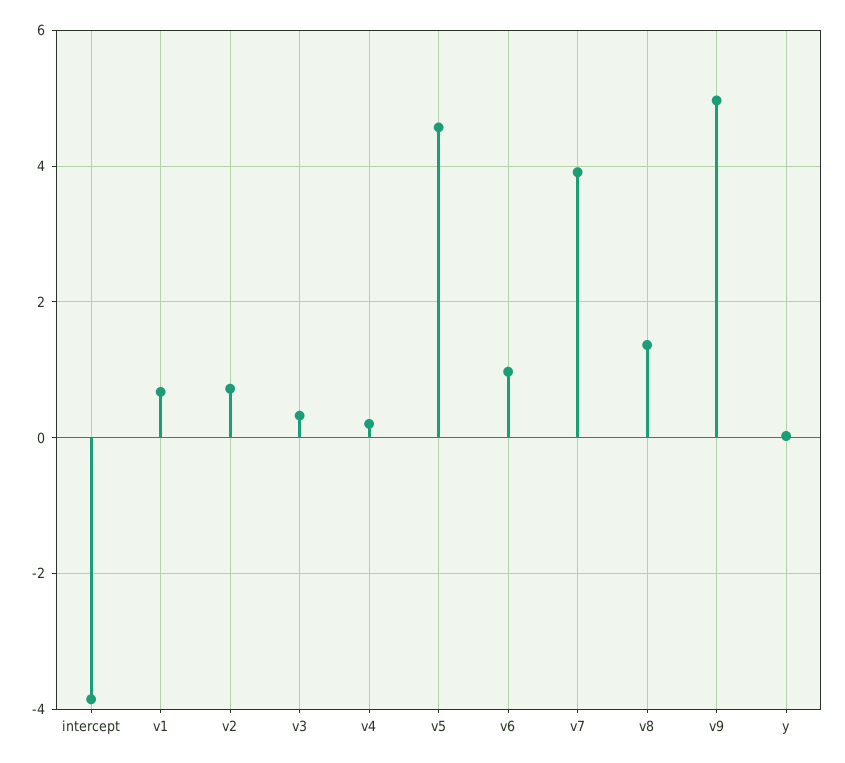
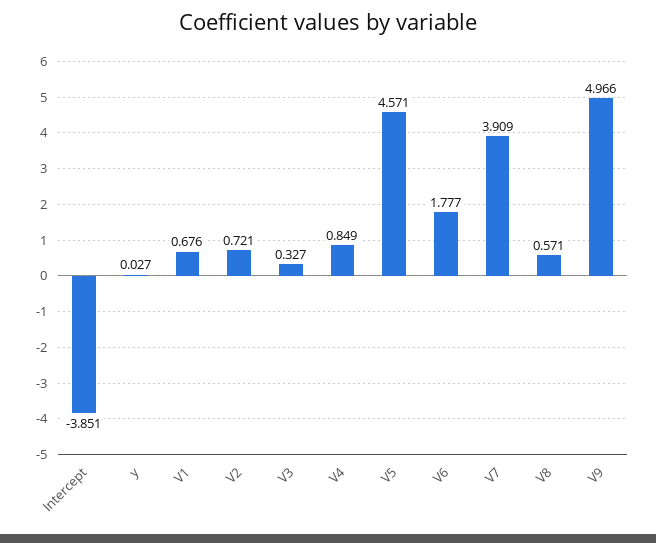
  {
    "intercept": -3.851,
    "v1": 0.676,
    "v2": 0.721,
    "v3": 0.327,
-   "v4": 0.2,
+   "v4": 0.849,
    "v5": 4.571,
-   "v6": 1,
+   "v6": 1.777,
    "v7": 3.909,
-   "v8": 1.4,
+   "v8": 0.571,
    "v9": 4.966,
    "y": 0.027
  }

